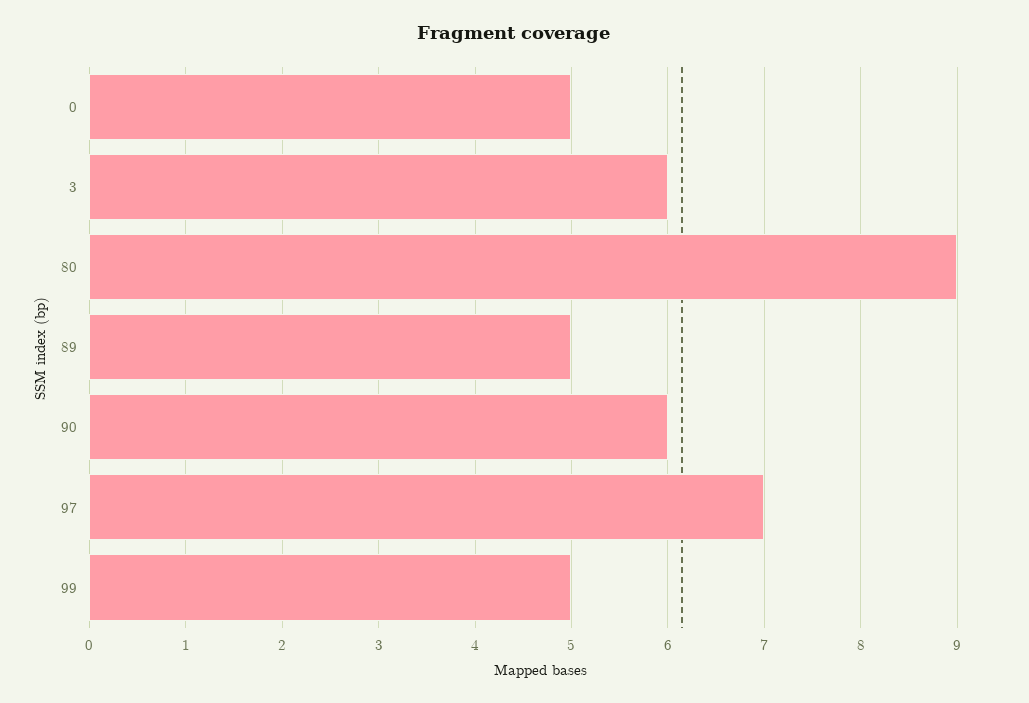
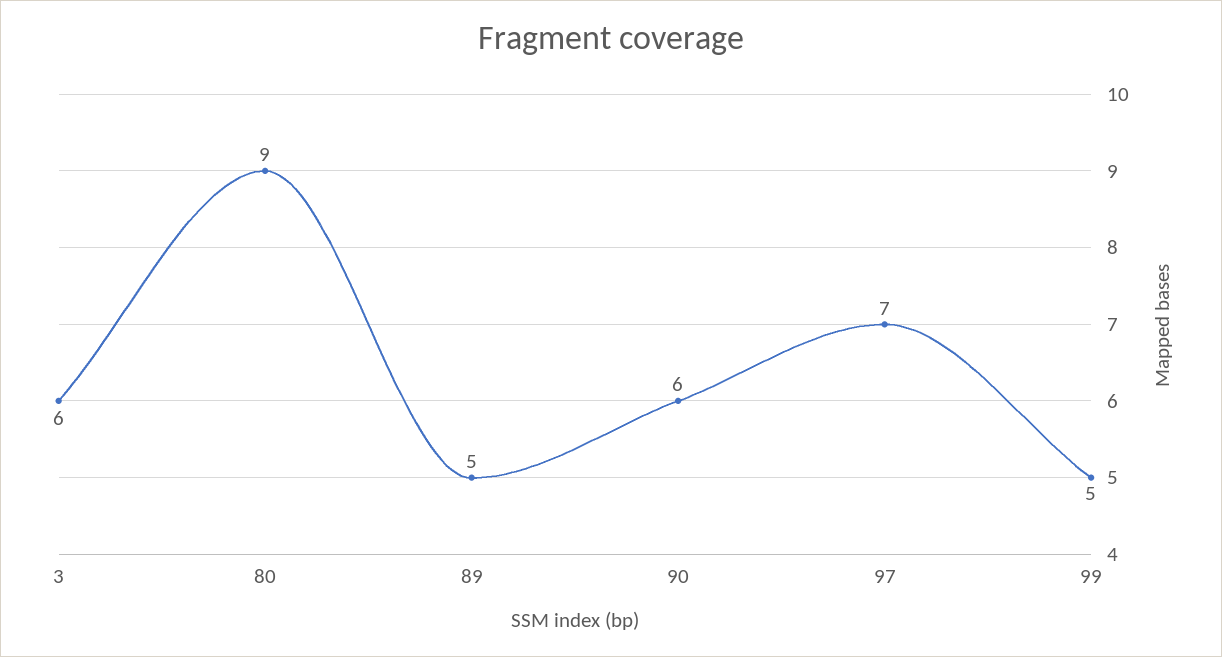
  {
-   "0": 5,
    "3": 6,
    "80": 9,
    "89": 5,
    "90": 6,
    "97": 7,
    "99": 5
  }

